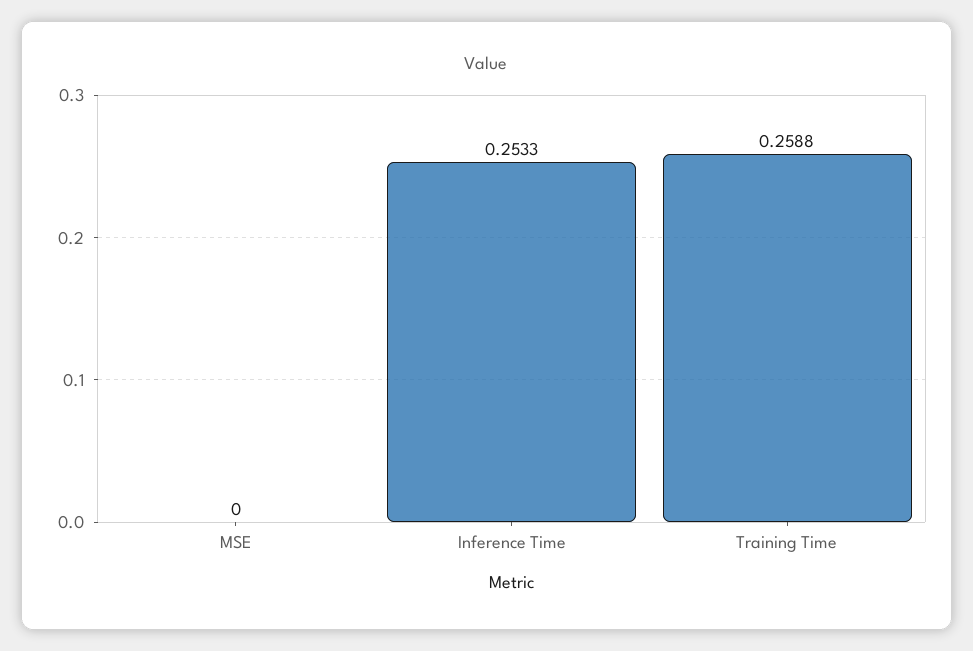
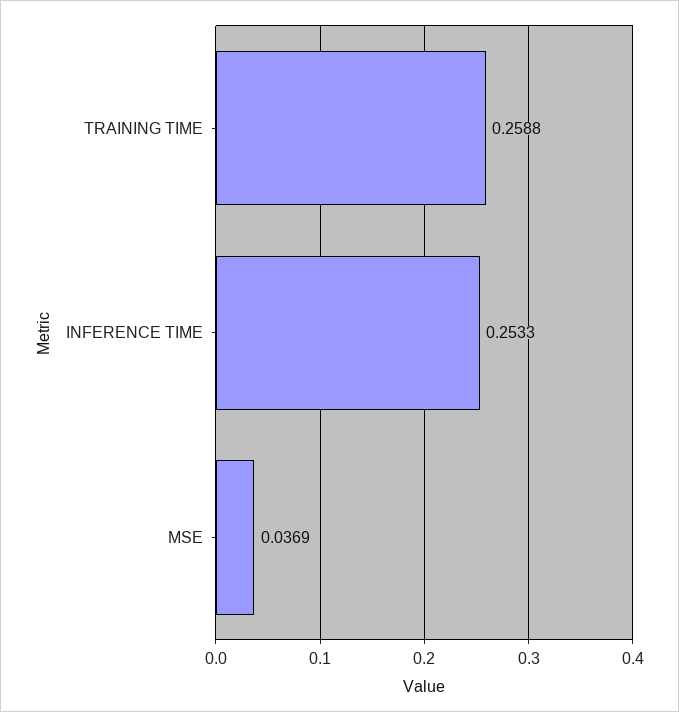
  {
-   "MSE": 0,
+   "MSE": 0.0369,
    "Inference Time": 0.2533,
    "Training Time": 0.2588
  }

